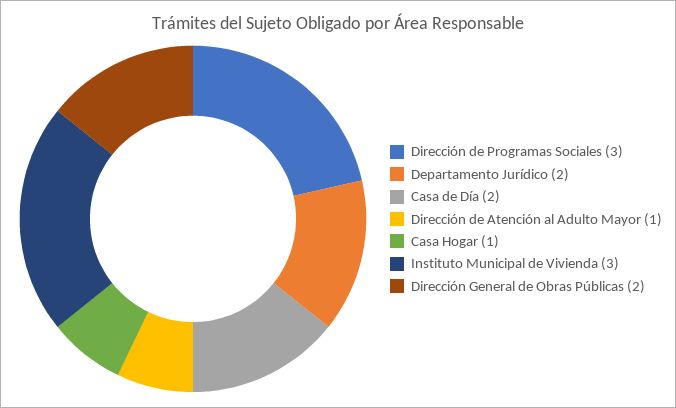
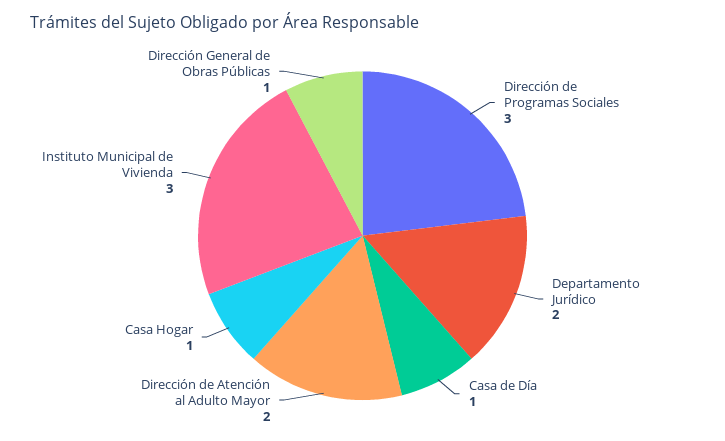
  {
    "Dirección de Programas Sociales": 3,
    "Departamento Jurídico": 2,
-   "Casa de Día": 2,
+   "Casa de Día": 1,
-   "Dirección de Atención al Adulto Mayor": 1,
+   "Dirección de Atención al Adulto Mayor": 2,
    "Casa Hogar": 1,
    "Instituto Municipal de Vivienda": 3,
-   "Dirección General de Obras Públicas": 2
+   "Dirección General de Obras Públicas": 1
  }

